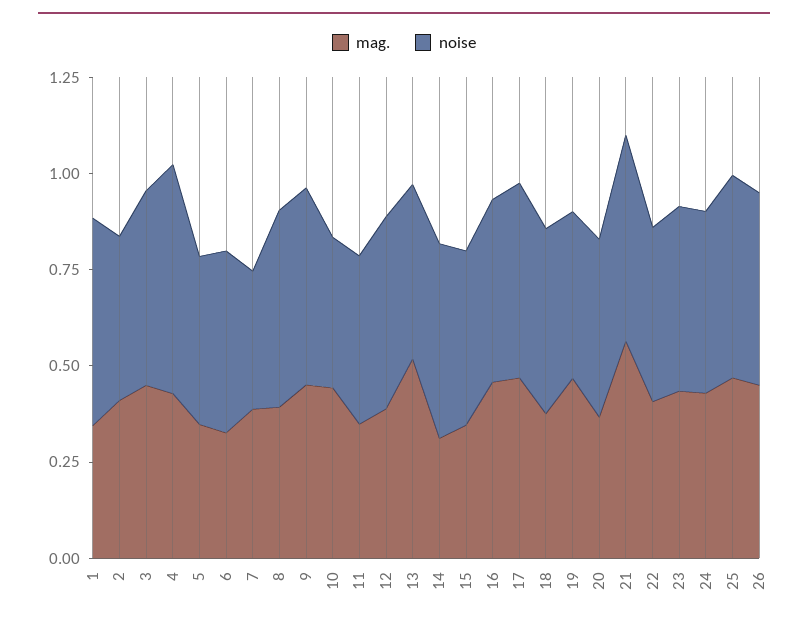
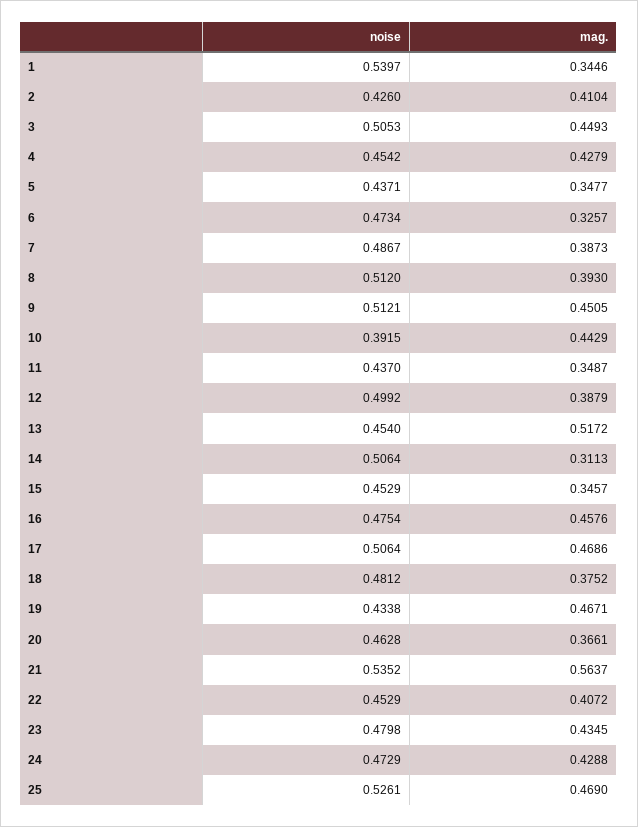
  {
    "mag.": {
      "1": 0.3446,
      "2": 0.4104,
      "3": 0.4493,
      "4": 0.4279,
      "5": 0.3477,
      "6": 0.3257,
      "7": 0.3873,
      "8": 0.393,
      "9": 0.4505,
      "10": 0.4429,
      "11": 0.3487,
      "12": 0.3879,
      "13": 0.5172,
      "14": 0.3113,
      "15": 0.3457,
      "16": 0.4576,
      "17": 0.4686,
      "18": 0.3752,
      "19": 0.4671,
      "20": 0.3661,
      "21": 0.5637,
      "22": 0.4072,
      "23": 0.4345,
      "24": 0.4288,
-     "25": 0.469,
+     "25": 0.469
-     "26": 0.45
    },
    "noise": {
      "1": 0.5397,
      "2": 0.426,
      "3": 0.5053,
-     "4": 0.6,
+     "4": 0.4542,
      "5": 0.4371,
      "6": 0.4734,
-     "7": 0.35,
+     "7": 0.4867,
      "8": 0.512,
      "9": 0.5121,
      "10": 0.3915,
      "11": 0.437,
      "12": 0.4992,
      "13": 0.454,
      "14": 0.5064,
      "15": 0.4529,
      "16": 0.4754,
      "17": 0.5064,
      "18": 0.4812,
      "19": 0.4338,
      "20": 0.4628,
      "21": 0.5352,
      "22": 0.4529,
      "23": 0.4798,
      "24": 0.4729,
-     "25": 0.5261,
+     "25": 0.5261
-     "26": 0.5
    }
  }

